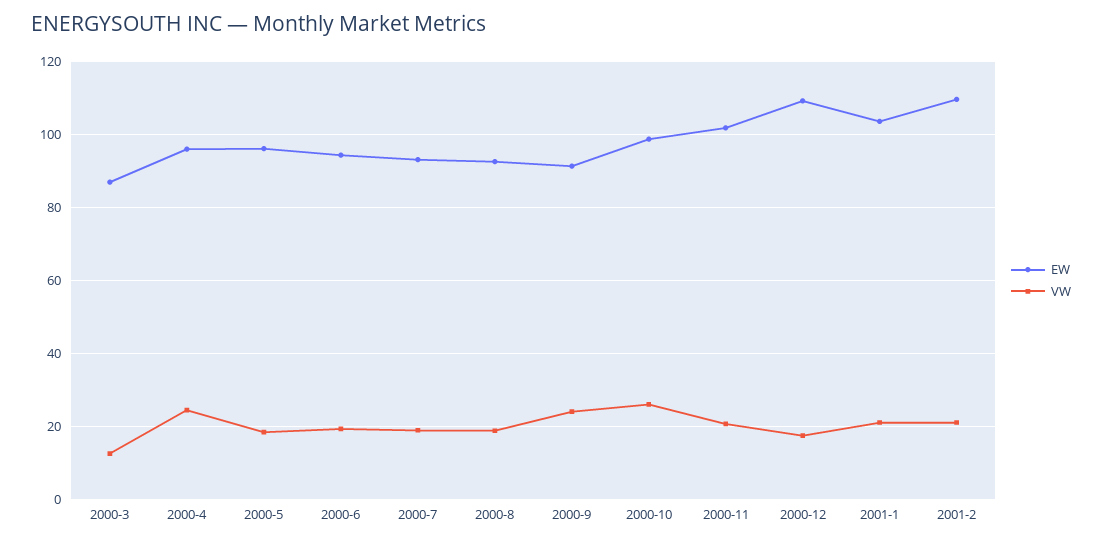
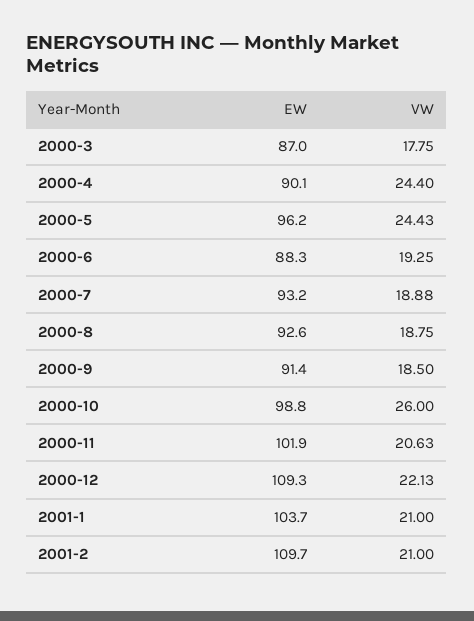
  {
    "EW": {
      "2000-3": 87,
-     "2000-4": 96,
+     "2000-4": 90.1,
      "2000-5": 96.2,
-     "2000-6": 94,
+     "2000-6": 88.3,
      "2000-7": 93.2,
      "2000-8": 92.6,
      "2000-9": 91.4,
      "2000-10": 98.8,
      "2000-11": 101.9,
      "2000-12": 109.3,
      "2001-1": 103.7,
      "2001-2": 109.7
    },
    "VW": {
-     "2000-3": 12,
+     "2000-3": 17.75,
      "2000-4": 24.4,
-     "2000-5": 18,
+     "2000-5": 24.43,
      "2000-6": 19.25,
      "2000-7": 18.88,
      "2000-8": 18.75,
-     "2000-9": 24,
+     "2000-9": 18.5,
      "2000-10": 26,
      "2000-11": 20.63,
-     "2000-12": 18,
+     "2000-12": 22.13,
      "2001-1": 21,
      "2001-2": 21
    }
  }

